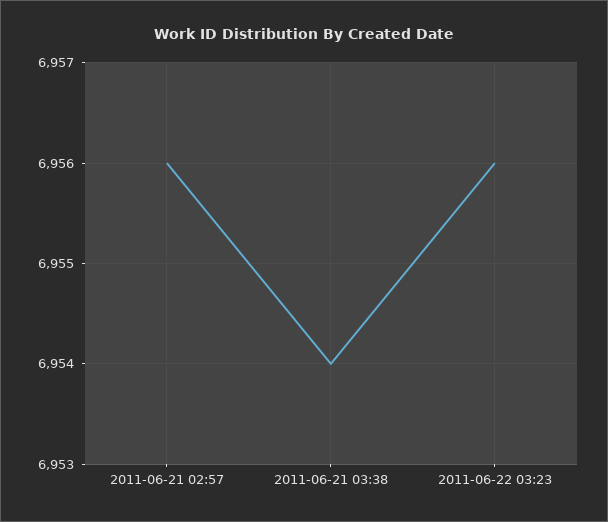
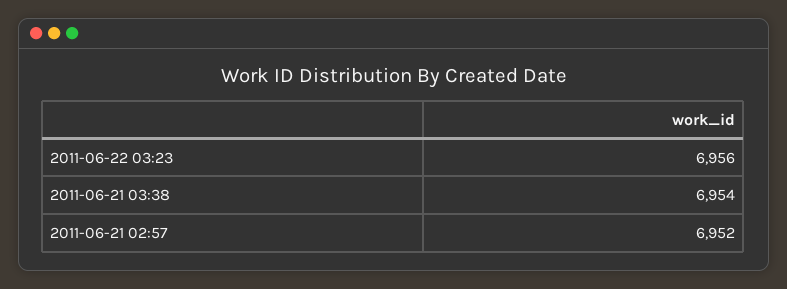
  {
-   "2011-06-21 02:57": 6956,
+   "2011-06-21 02:57": 6952,
    "2011-06-21 03:38": 6954,
    "2011-06-22 03:23": 6956
  }

